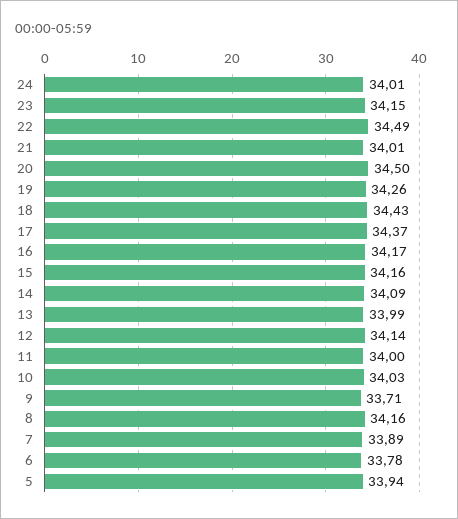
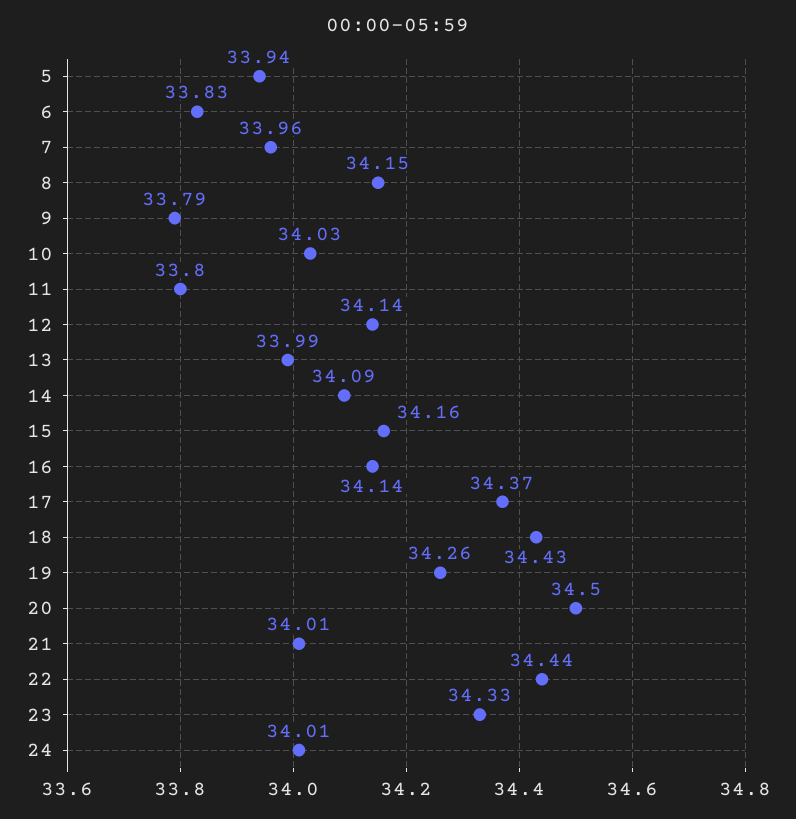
  {
    "24": 34.01,
-   "23": 34.15,
+   "23": 34.33,
-   "22": 34.49,
+   "22": 34.44,
    "21": 34.01,
    "20": 34.5,
    "19": 34.26,
    "18": 34.43,
    "17": 34.37,
-   "16": 34.17,
+   "16": 34.14,
    "15": 34.16,
    "14": 34.09,
    "13": 33.99,
    "12": 34.14,
-   "11": 34,
+   "11": 33.8,
    "10": 34.03,
-   "9": 33.71,
+   "9": 33.79,
-   "8": 34.16,
+   "8": 34.15,
-   "7": 33.89,
+   "7": 33.96,
-   "6": 33.78,
+   "6": 33.83,
    "5": 33.94
  }

